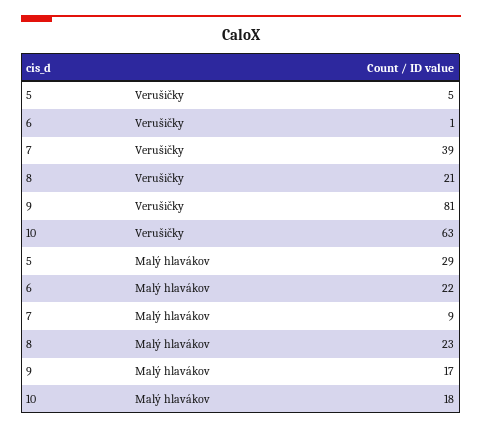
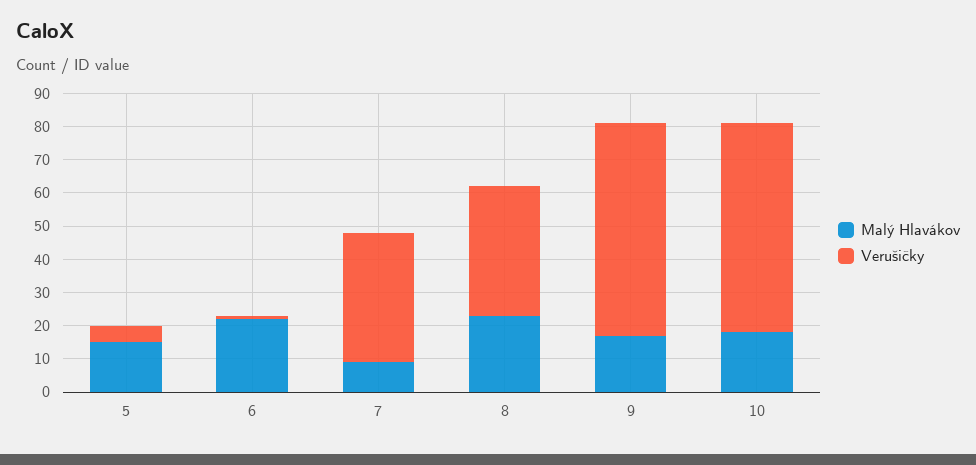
  {
    "Verušičky": {
      "5": 5,
      "6": 1,
      "7": 39,
-     "8": 21,
+     "8": 40,
-     "9": 81,
+     "9": 65,
      "10": 63
    },
    "Malý hlavákov": {
-     "5": 29,
+     "5": 15,
      "6": 22,
      "7": 9,
      "8": 23,
      "9": 17,
      "10": 18
    }
  }

